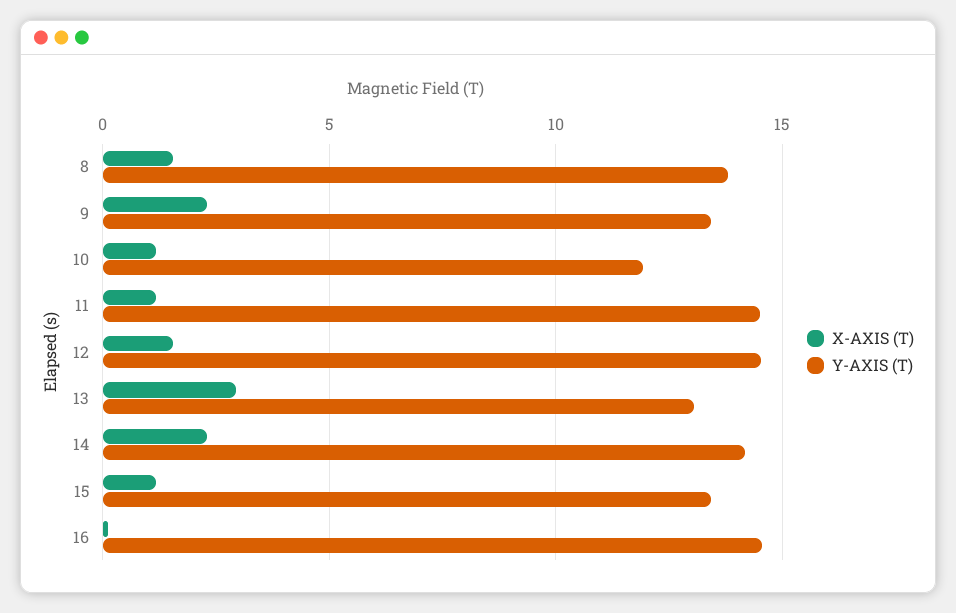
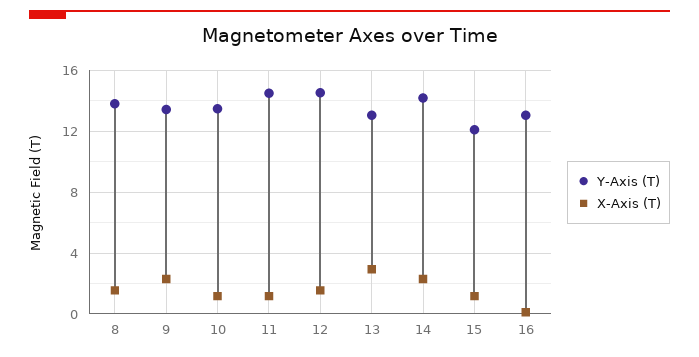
  {
    "X-AXIS (T)": {
      "8": 1.5,
      "9": 2.5,
      "10": 1,
      "11": 1,
      "12": 1.5,
      "13": 3,
      "14": 2.5,
      "15": 1,
      "16": 0
    },
    "Y-AXIS (T)": {
      "8": 14,
      "9": 13.5,
-     "10": 12,
+     "10": 13.5,
      "11": 14.5,
      "12": 14.5,
      "13": 13,
      "14": 14,
-     "15": 13.5,
+     "15": 12,
-     "16": 14.5
+     "16": 13
    }
  }

